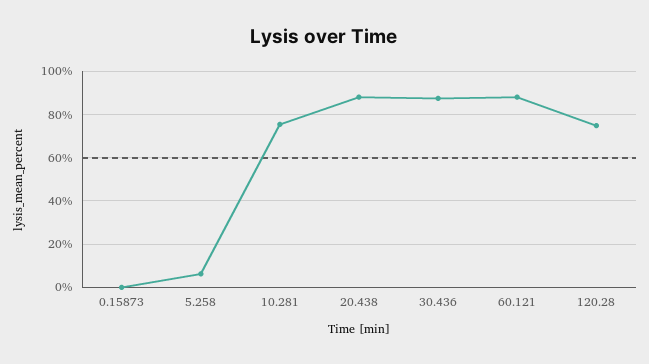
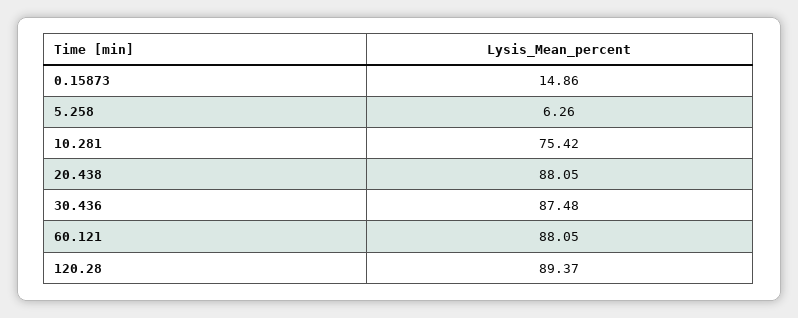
  {
-   "0.15873": 0,
+   "0.15873": 14.86,
    "5.258": 6.26,
    "10.281": 75.42,
    "20.438": 88.05,
    "30.436": 87.48,
    "60.121": 88.05,
-   "120.28": 75
+   "120.28": 89.37
  }

